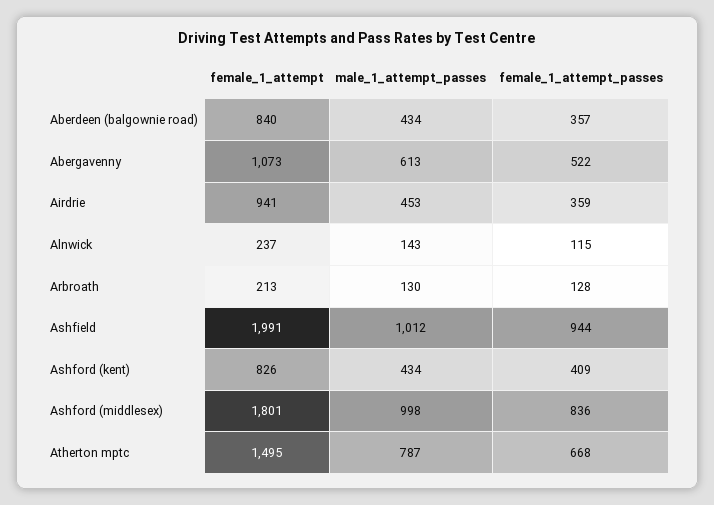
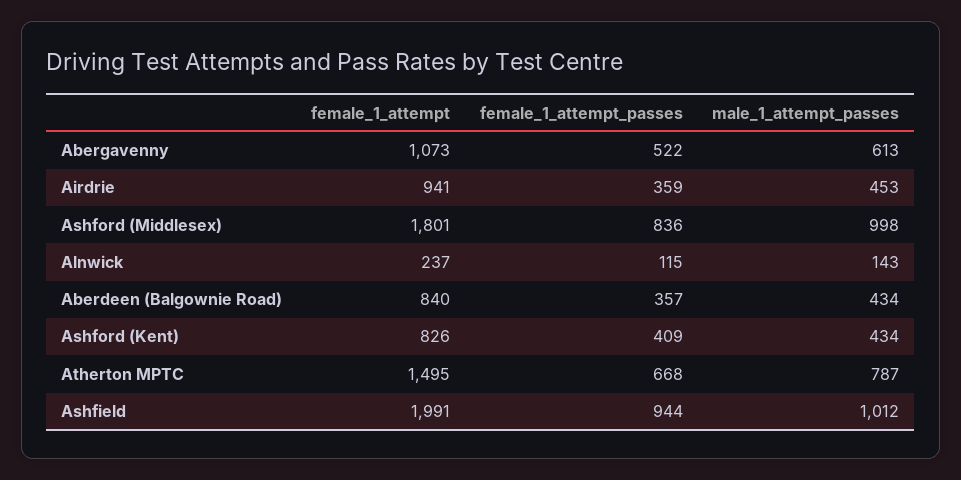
  {
    "female_1_attempt": {
      "Aberdeen (balgownie road)": 840,
      "Abergavenny": 1073,
      "Airdrie": 941,
      "Alnwick": 237,
-     "Arbroath": 213,
      "Ashfield": 1991,
      "Ashford (kent)": 826,
      "Ashford (middlesex)": 1801,
      "Atherton mptc": 1495
    },
    "male_1_attempt_passes": {
      "Aberdeen (balgownie road)": 434,
      "Abergavenny": 613,
      "Airdrie": 453,
      "Alnwick": 143,
-     "Arbroath": 130,
      "Ashfield": 1012,
      "Ashford (kent)": 434,
      "Ashford (middlesex)": 998,
      "Atherton mptc": 787
    },
    "female_1_attempt_passes": {
      "Aberdeen (balgownie road)": 357,
      "Abergavenny": 522,
      "Airdrie": 359,
      "Alnwick": 115,
-     "Arbroath": 128,
      "Ashfield": 944,
      "Ashford (kent)": 409,
      "Ashford (middlesex)": 836,
      "Atherton mptc": 668
    }
  }

